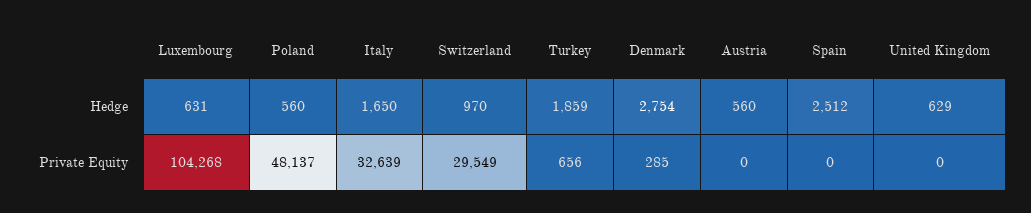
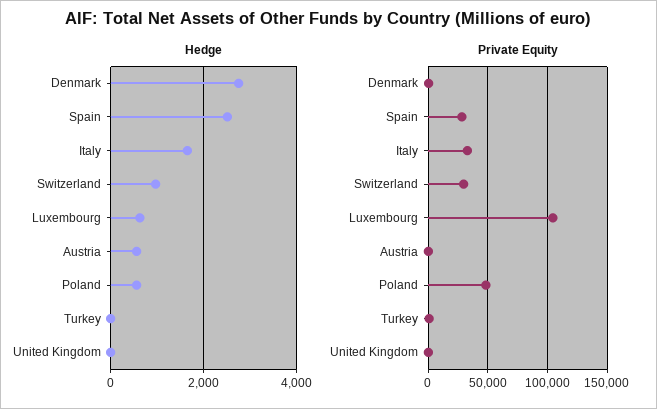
  {
    "Hedge": {
      "Luxembourg": 631,
      "Poland": 560,
      "Italy": 1650,
      "Switzerland": 970,
-     "Turkey": 1859,
+     "Turkey": 0,
      "Denmark": 2754,
      "Austria": 560,
      "Spain": 2512,
-     "United Kingdom": 629
+     "United Kingdom": 0
    },
    "Private Equity": {
      "Luxembourg": 104268,
      "Poland": 48137,
      "Italy": 32639,
      "Switzerland": 29549,
      "Turkey": 656,
      "Denmark": 285,
      "Austria": 0,
-     "Spain": 0,
+     "Spain": 30000,
      "United Kingdom": 0
    }
  }

